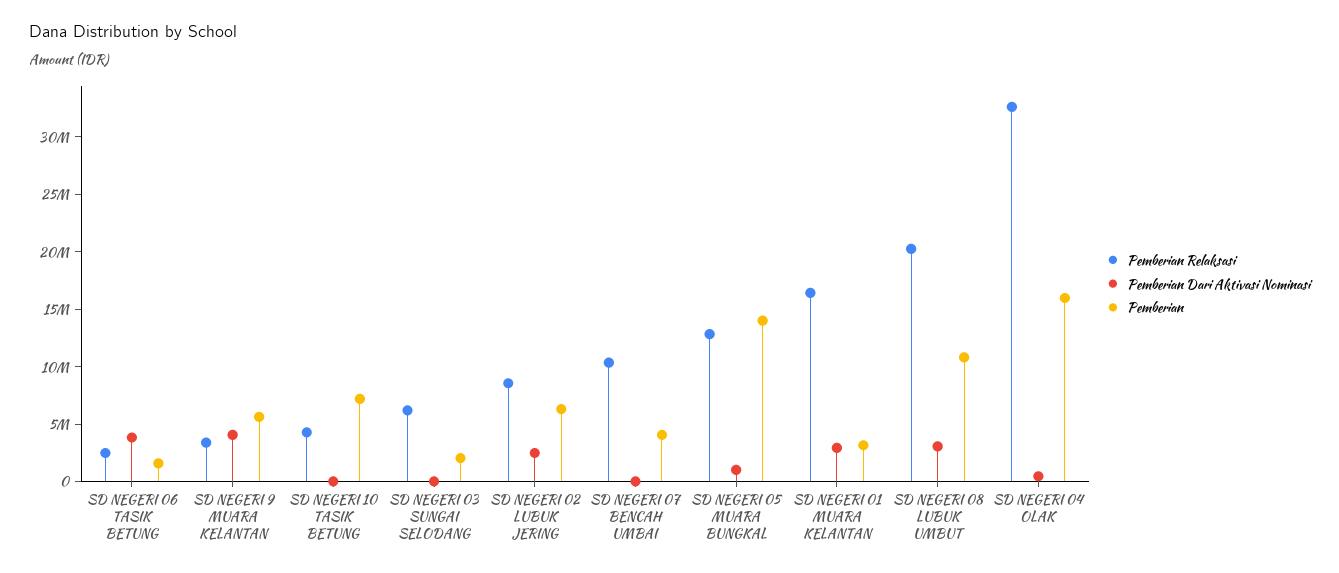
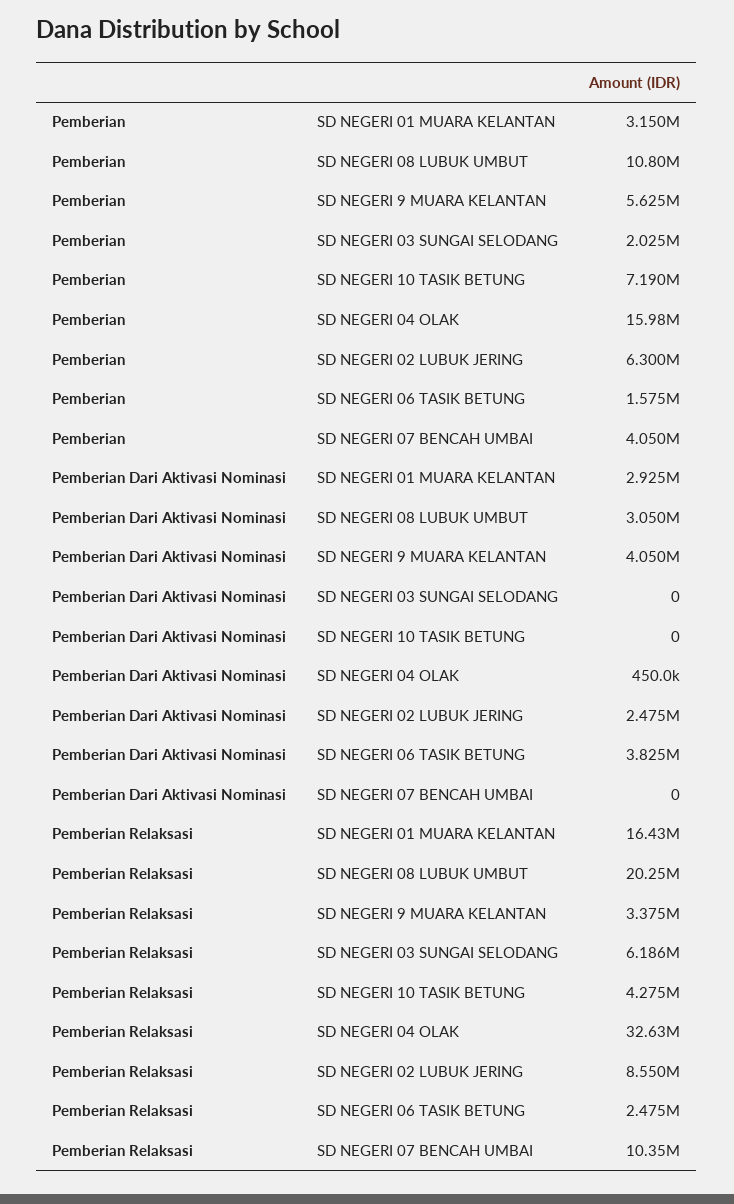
  {
    "Pemberian Relaksasi": {
      "SD NEGERI 06 TASIK BETUNG": 2475000,
      "SD NEGERI 9 MUARA KELANTAN": 3375000,
      "SD NEGERI 10 TASIK BETUNG": 4275000,
      "SD NEGERI 03 SUNGAI SELODANG": 6186000,
      "SD NEGERI 02 LUBUK JERING": 8550000,
      "SD NEGERI 07 BENCAH UMBAI": 10350000,
-     "SD NEGERI 05 MUARA BUNGKAL": 13000000,
      "SD NEGERI 01 MUARA KELANTAN": 16430000,
      "SD NEGERI 08 LUBUK UMBUT": 20250000,
      "SD NEGERI 04 OLAK": 32630000
    },
    "Pemberian Dari Aktivasi Nominasi": {
      "SD NEGERI 06 TASIK BETUNG": 3825000,
      "SD NEGERI 9 MUARA KELANTAN": 4050000,
      "SD NEGERI 10 TASIK BETUNG": 0,
      "SD NEGERI 03 SUNGAI SELODANG": 0,
      "SD NEGERI 02 LUBUK JERING": 2475000,
      "SD NEGERI 07 BENCAH UMBAI": 0,
-     "SD NEGERI 05 MUARA BUNGKAL": 1000000,
      "SD NEGERI 01 MUARA KELANTAN": 2925000,
      "SD NEGERI 08 LUBUK UMBUT": 3050000,
      "SD NEGERI 04 OLAK": 450000
    },
    "Pemberian": {
      "SD NEGERI 06 TASIK BETUNG": 1575000,
      "SD NEGERI 9 MUARA KELANTAN": 5625000,
      "SD NEGERI 10 TASIK BETUNG": 7190000,
      "SD NEGERI 03 SUNGAI SELODANG": 2025000,
      "SD NEGERI 02 LUBUK JERING": 6300000,
      "SD NEGERI 07 BENCAH UMBAI": 4050000,
-     "SD NEGERI 05 MUARA BUNGKAL": 14000000,
      "SD NEGERI 01 MUARA KELANTAN": 3150000,
      "SD NEGERI 08 LUBUK UMBUT": 10800000,
      "SD NEGERI 04 OLAK": 15980000
    }
  }

